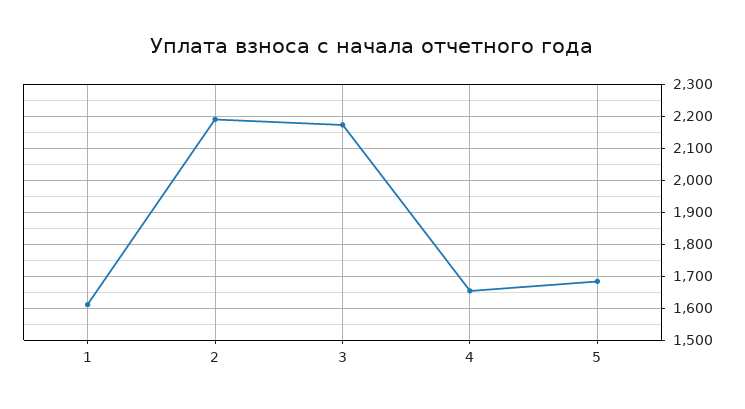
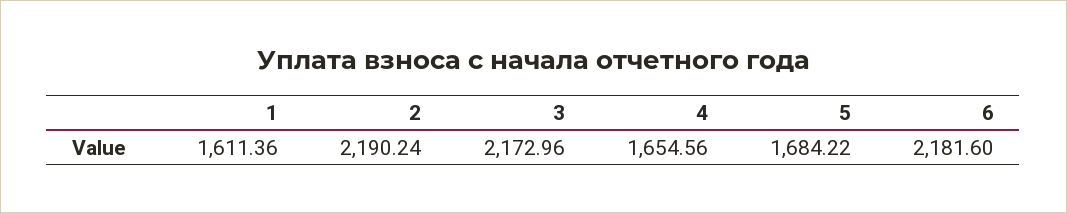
  {
    "1": 1611.36,
    "2": 2190.24,
    "3": 2172.96,
    "4": 1654.56,
-   "5": 1684.22
+   "5": 1684.22,
+   "6": 2181.6
  }

